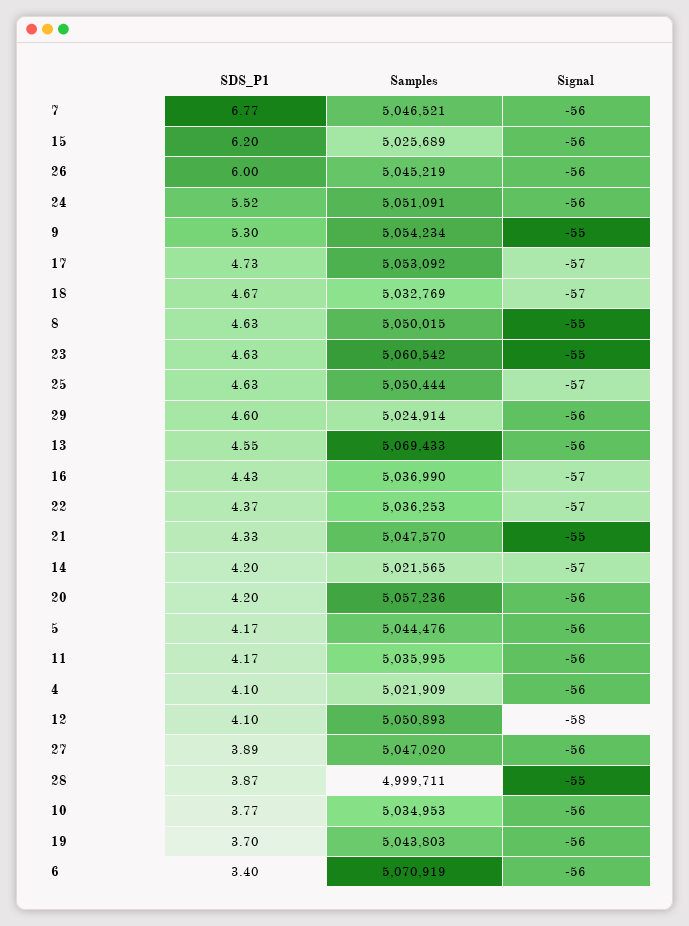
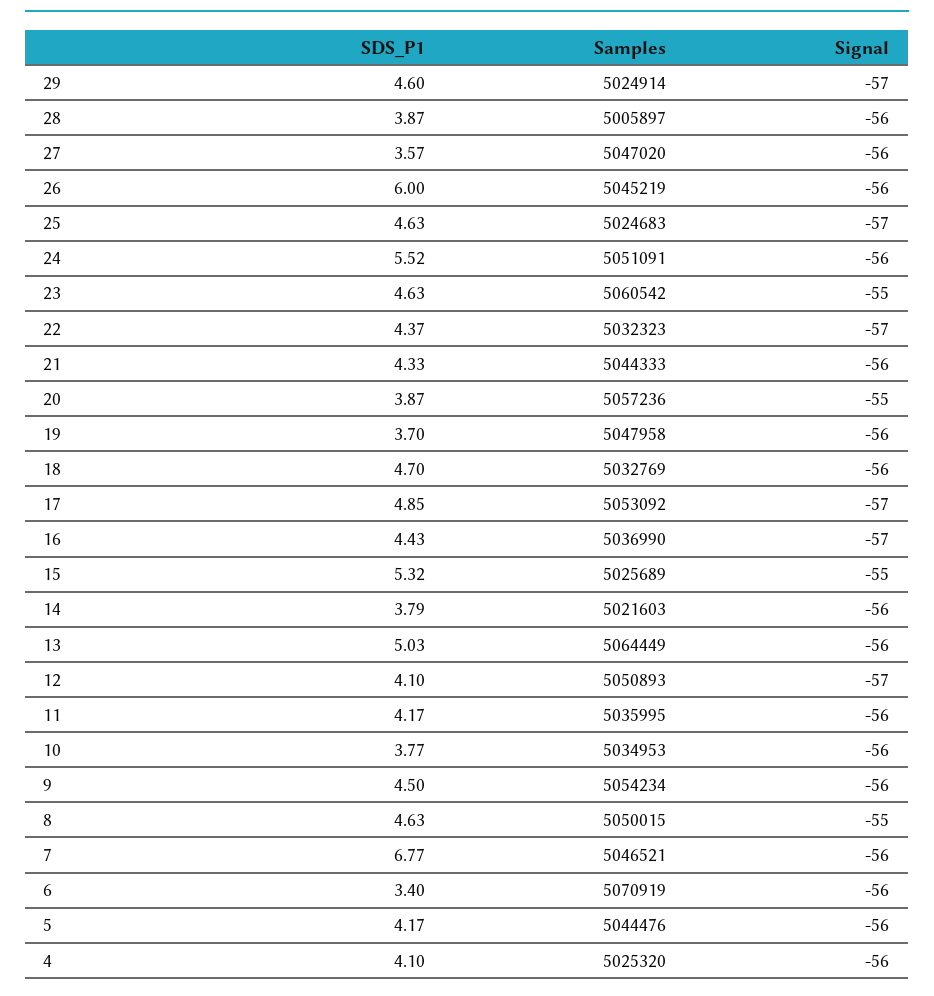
  {
    "SDS_P1": {
      "7": 6.77,
-     "15": 6.2,
+     "15": 5.32,
      "26": 6,
      "24": 5.52,
-     "9": 5.3,
+     "9": 4.5,
-     "17": 4.73,
+     "17": 4.85,
-     "18": 4.67,
+     "18": 4.7,
      "8": 4.63,
      "23": 4.63,
      "25": 4.63,
      "29": 4.6,
-     "13": 4.55,
+     "13": 5.03,
      "16": 4.43,
      "22": 4.37,
      "21": 4.33,
-     "14": 4.2,
+     "14": 3.79,
-     "20": 4.2,
+     "20": 3.87,
      "5": 4.17,
      "11": 4.17,
      "4": 4.1,
      "12": 4.1,
-     "27": 3.89,
+     "27": 3.57,
      "28": 3.87,
      "10": 3.77,
      "19": 3.7,
      "6": 3.4
    },
    "Samples": {
      "7": 5046521,
      "15": 5025689,
      "26": 5045219,
      "24": 5051091,
      "9": 5054234,
      "17": 5053092,
      "18": 5032769,
      "8": 5050015,
      "23": 5060542,
-     "25": 5050444,
+     "25": 5024683,
      "29": 5024914,
-     "13": 5069433,
+     "13": 5064449,
      "16": 5036990,
-     "22": 5036253,
+     "22": 5032323,
-     "21": 5047570,
+     "21": 5044333,
-     "14": 5021565,
+     "14": 5021603,
      "20": 5057236,
      "5": 5044476,
      "11": 5035995,
-     "4": 5021909,
+     "4": 5025320,
      "12": 5050893,
      "27": 5047020,
-     "28": 4999711,
+     "28": 5005897,
      "10": 5034953,
-     "19": 5043803,
+     "19": 5047958,
      "6": 5070919
    },
    "Signal": {
      "7": -56,
-     "15": -56,
+     "15": -55,
      "26": -56,
      "24": -56,
-     "9": -55,
+     "9": -56,
      "17": -57,
-     "18": -57,
+     "18": -56,
      "8": -55,
      "23": -55,
      "25": -57,
-     "29": -56,
+     "29": -57,
      "13": -56,
      "16": -57,
      "22": -57,
-     "21": -55,
+     "21": -56,
-     "14": -57,
+     "14": -56,
-     "20": -56,
+     "20": -55,
      "5": -56,
      "11": -56,
      "4": -56,
-     "12": -58,
+     "12": -57,
      "27": -56,
-     "28": -55,
+     "28": -56,
      "10": -56,
      "19": -56,
      "6": -56
    }
  }

